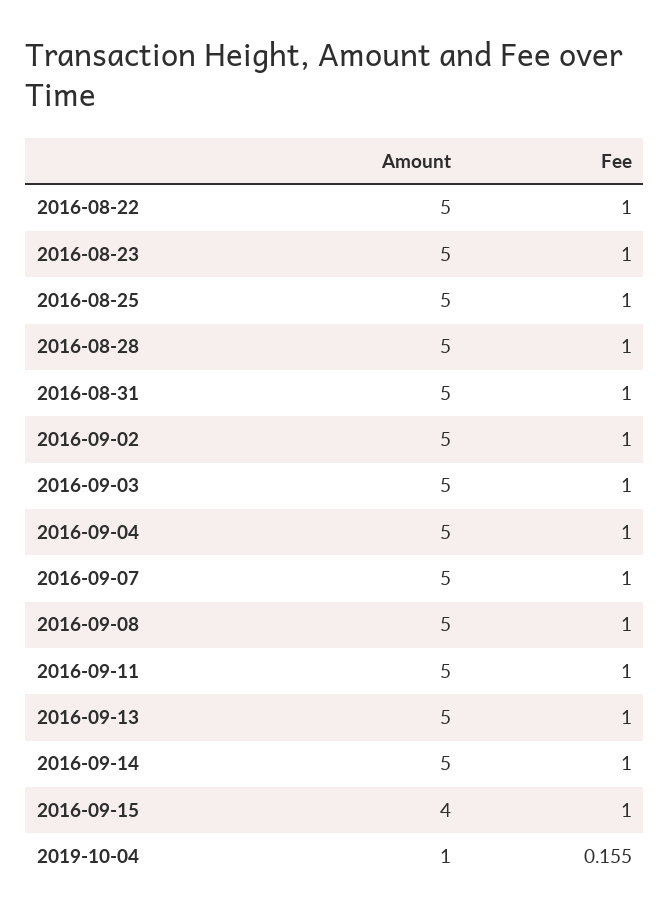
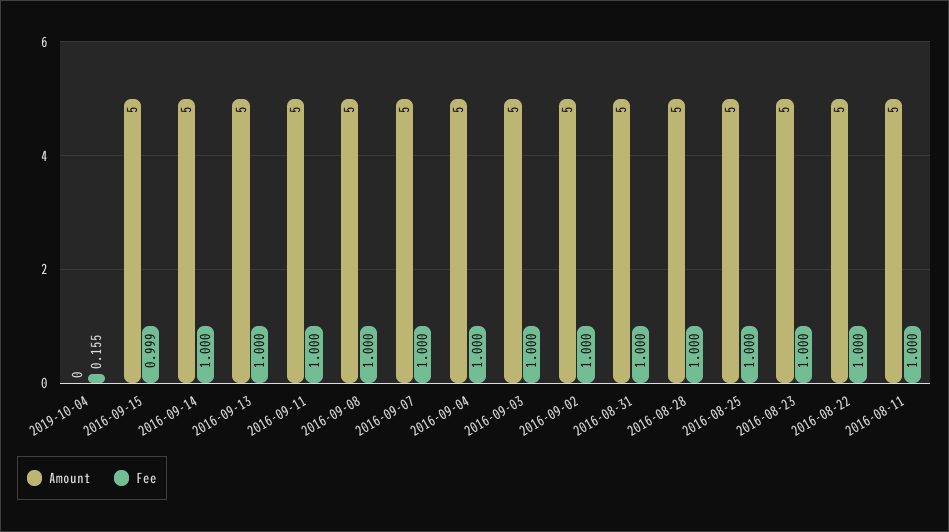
  {
    "Amount": {
      "2016-08-22": 5,
      "2016-08-23": 5,
      "2016-08-25": 5,
      "2016-08-28": 5,
      "2016-08-31": 5,
      "2016-09-02": 5,
      "2016-09-03": 5,
      "2016-09-04": 5,
      "2016-09-07": 5,
      "2016-09-08": 5,
      "2016-09-11": 5,
      "2016-09-13": 5,
      "2016-09-14": 5,
-     "2016-09-15": 4,
+     "2016-09-15": 5,
-     "2019-10-04": 1
+     "2019-10-04": 0,
+     "2016-08-11": 5
    },
    "Fee": {
      "2016-08-22": 1,
      "2016-08-23": 1,
      "2016-08-25": 1,
      "2016-08-28": 1,
      "2016-08-31": 1,
      "2016-09-02": 1,
      "2016-09-03": 1,
      "2016-09-04": 1,
      "2016-09-07": 1,
      "2016-09-08": 1,
      "2016-09-11": 1,
      "2016-09-13": 1,
      "2016-09-14": 1,
-     "2016-09-15": 1,
+     "2016-09-15": 0.999,
-     "2019-10-04": 0.155
+     "2019-10-04": 0.155,
+     "2016-08-11": 1
    }
  }

